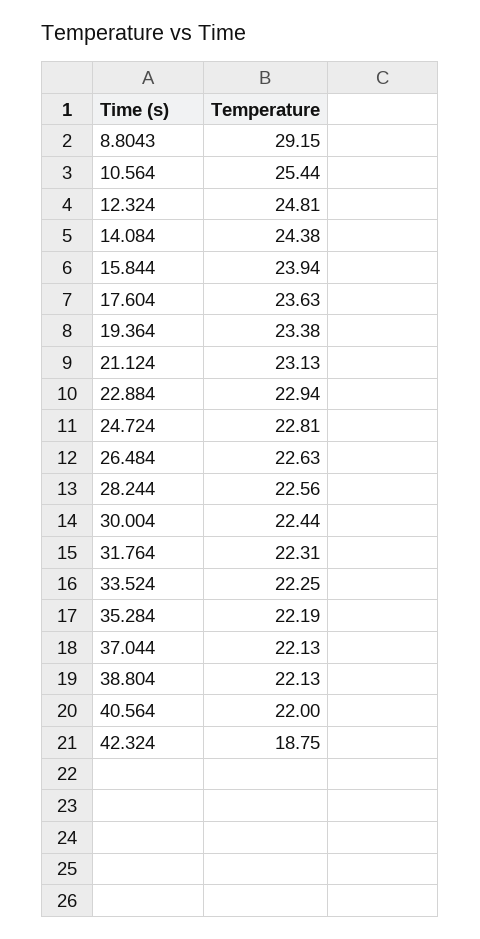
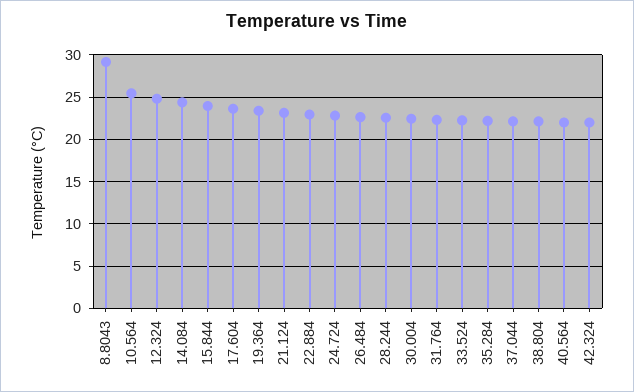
  {
    "8.8043": 29.15,
    "10.564": 25.44,
    "12.324": 24.81,
    "14.084": 24.38,
    "15.844": 23.94,
    "17.604": 23.63,
    "19.364": 23.38,
    "21.124": 23.13,
    "22.884": 22.94,
    "24.724": 22.81,
    "26.484": 22.63,
    "28.244": 22.56,
    "30.004": 22.44,
    "31.764": 22.31,
    "33.524": 22.25,
    "35.284": 22.19,
    "37.044": 22.13,
    "38.804": 22.13,
    "40.564": 22,
-   "42.324": 18.75
+   "42.324": 22
  }

